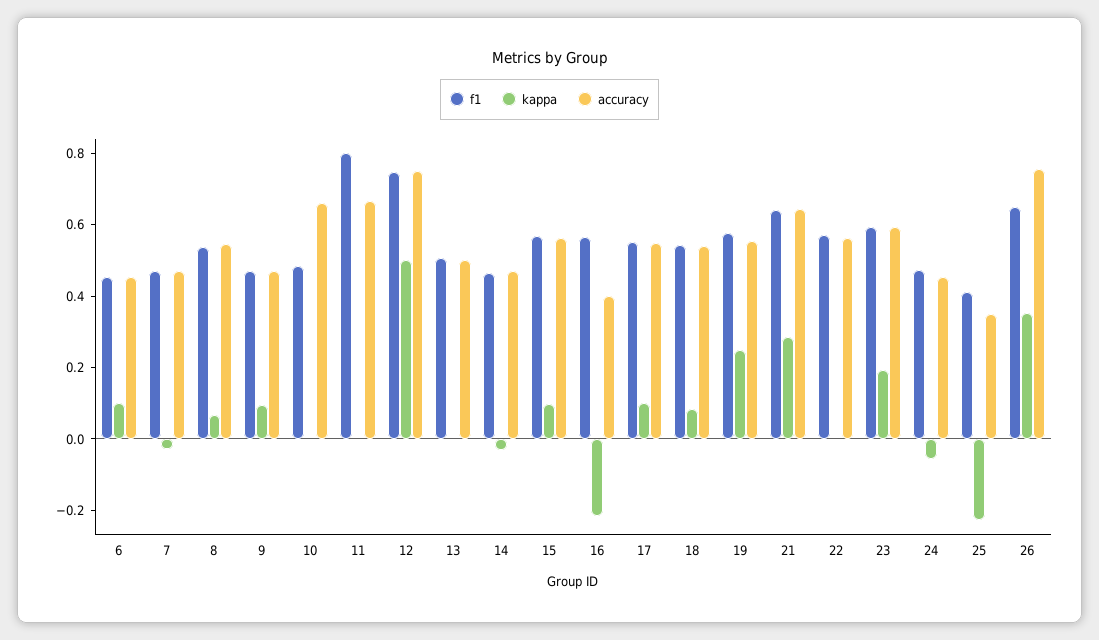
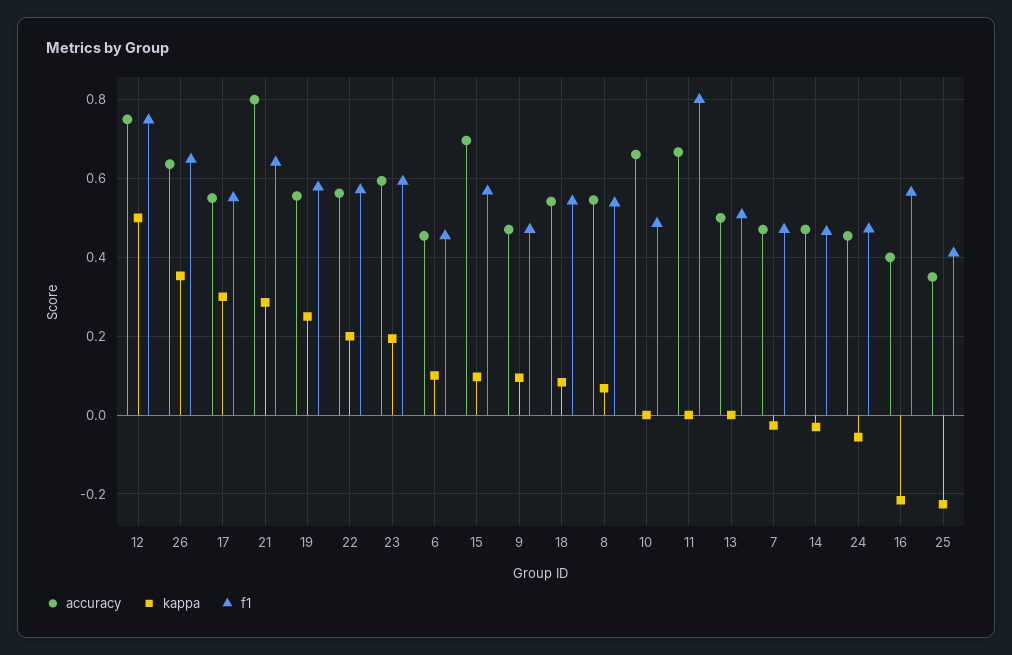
  {
    "f1": {
      "6": 0.46,
      "7": 0.48,
      "8": 0.54,
      "9": 0.48,
      "10": 0.48,
      "11": 0.8,
      "12": 0.74,
      "13": 0.5,
      "14": 0.46,
      "15": 0.56,
      "16": 0.56,
      "17": 0.56,
      "18": 0.54,
      "19": 0.58,
      "21": 0.64,
      "22": 0.58,
      "23": 0.6,
      "24": 0.48,
      "25": 0.42,
      "26": 0.64
    },
    "kappa": {
      "6": 0.1,
      "7": -0.02,
      "8": 0.06,
      "9": 0.1,
      "10": 0,
      "11": 0,
      "12": 0.5,
      "13": 0,
      "14": -0.04,
      "15": 0.1,
      "16": -0.22,
-     "17": 0.1,
+     "17": 0.3,
      "18": 0.08,
      "19": 0.26,
      "21": 0.28,
-     "22": 0,
+     "22": 0.2,
      "23": 0.2,
      "24": -0.06,
      "25": -0.22,
      "26": 0.36
    },
    "accuracy": {
      "6": 0.46,
      "7": 0.48,
      "8": 0.54,
      "9": 0.48,
      "10": 0.66,
      "11": 0.66,
      "12": 0.76,
      "13": 0.5,
      "14": 0.48,
-     "15": 0.55,
+     "15": 0.7,
      "16": 0.4,
      "17": 0.56,
      "18": 0.54,
      "19": 0.56,
-     "21": 0.65,
+     "21": 0.8,
      "22": 0.56,
      "23": 0.6,
      "24": 0.46,
      "25": 0.36,
-     "26": 0.75
+     "26": 0.64
    }
  }

